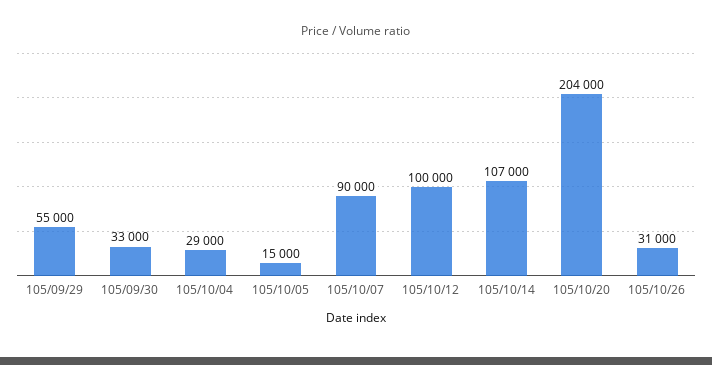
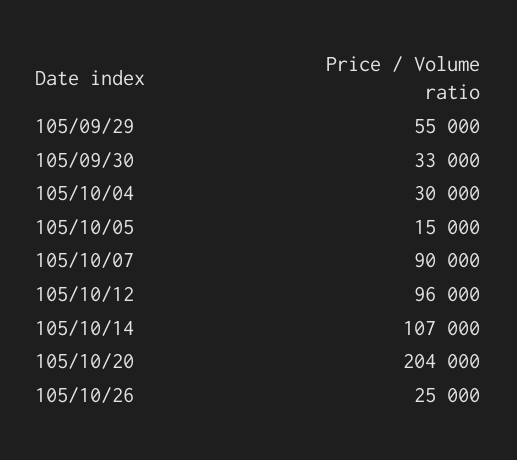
  {
    "105/09/29": 55000,
    "105/09/30": 33000,
-   "105/10/04": 29000,
+   "105/10/04": 30000,
    "105/10/05": 15000,
    "105/10/07": 90000,
-   "105/10/12": 100000,
+   "105/10/12": 96000,
    "105/10/14": 107000,
    "105/10/20": 204000,
-   "105/10/26": 31000
+   "105/10/26": 25000
  }

